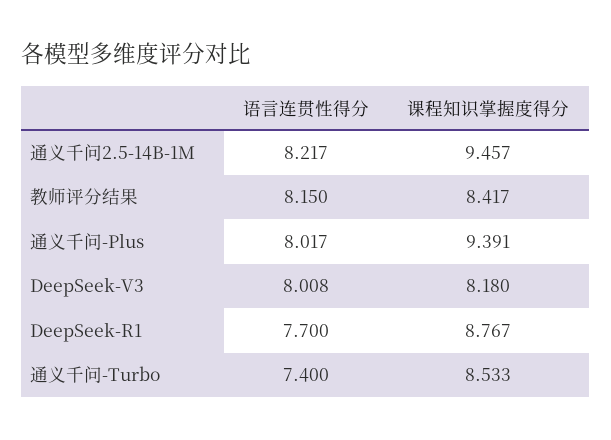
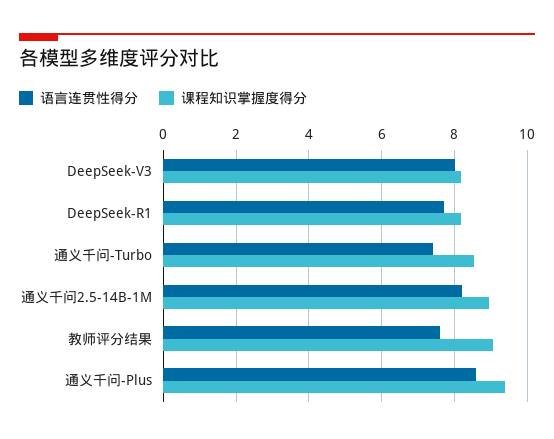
  {
    "语言连贯性得分": {
      "通义千问2.5-14B-1M": 8.217,
-     "教师评分结果": 8.15,
+     "教师评分结果": 7.6,
-     "通义千问-Plus": 8.017,
+     "通义千问-Plus": 8.6,
      "DeepSeek-V3": 8.008,
      "DeepSeek-R1": 7.7,
      "通义千问-Turbo": 7.4
    },
    "课程知识掌握度得分": {
-     "通义千问2.5-14B-1M": 9.457,
+     "通义千问2.5-14B-1M": 9,
-     "教师评分结果": 8.417,
+     "教师评分结果": 9,
      "通义千问-Plus": 9.391,
      "DeepSeek-V3": 8.18,
-     "DeepSeek-R1": 8.767,
+     "DeepSeek-R1": 8.2,
      "通义千问-Turbo": 8.533
    }
  }

